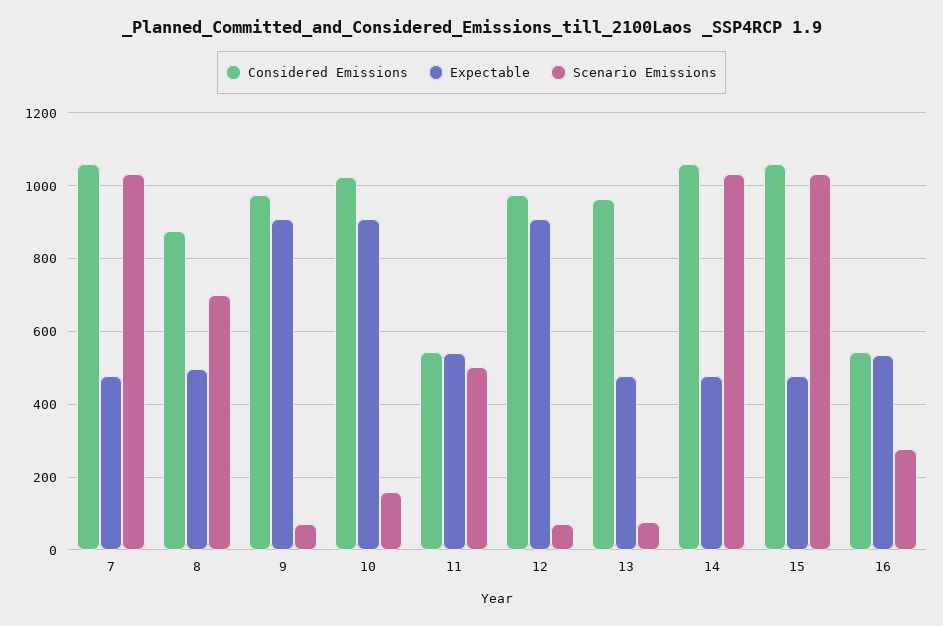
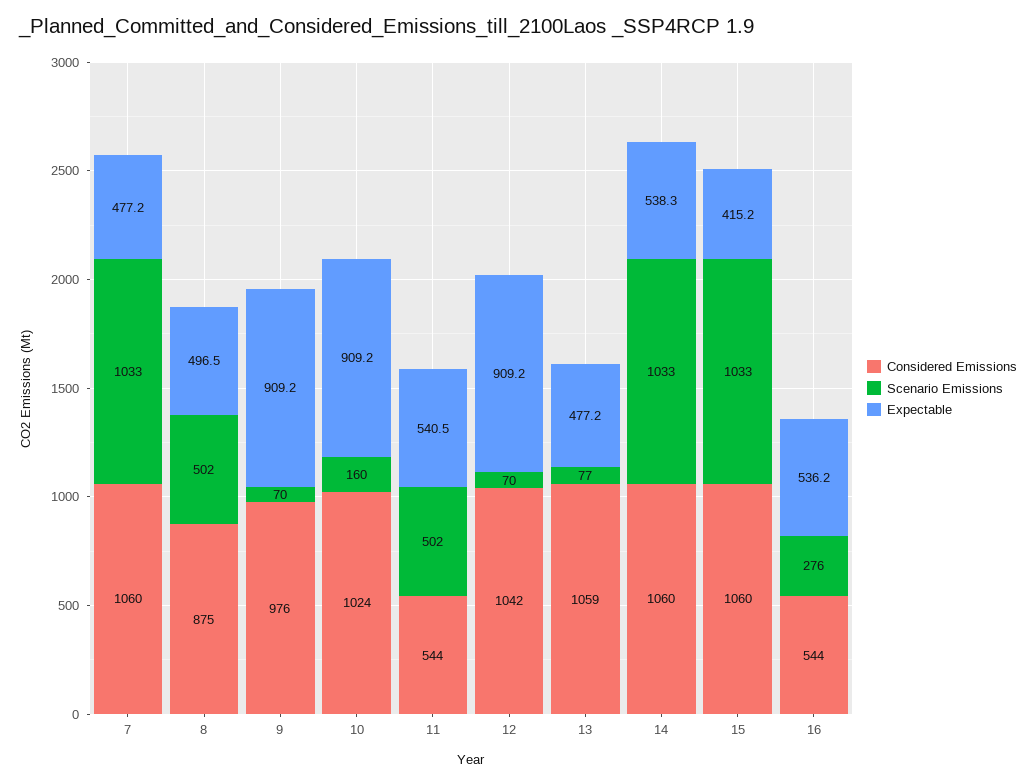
  {
    "Considered Emissions": {
      "7": 1060,
      "8": 875,
      "9": 976,
      "10": 1024,
      "11": 544,
-     "12": 980,
+     "12": 1042,
-     "13": 960,
+     "13": 1059,
      "14": 1060,
      "15": 1060,
      "16": 544
    },
    "Expectable": {
      "7": 477.2,
      "8": 496.5,
      "9": 909.2,
      "10": 909.2,
      "11": 540.5,
      "12": 909.2,
      "13": 477.2,
-     "14": 480,
+     "14": 538.3,
-     "15": 480,
+     "15": 415.2,
      "16": 536.2
    },
    "Scenario Emissions": {
      "7": 1033,
-     "8": 700,
+     "8": 502,
      "9": 70,
      "10": 160,
      "11": 502,
      "12": 70,
      "13": 77,
      "14": 1033,
      "15": 1033,
      "16": 276
    }
  }

